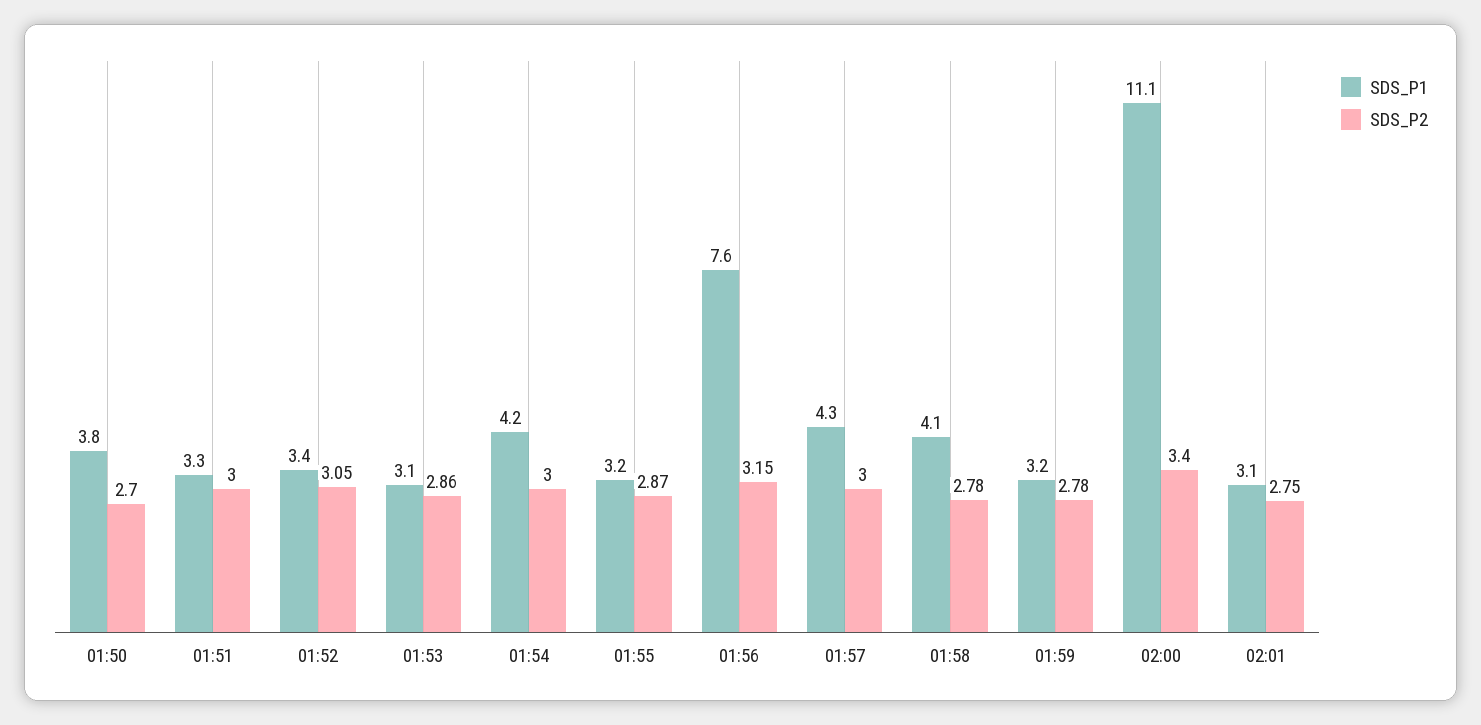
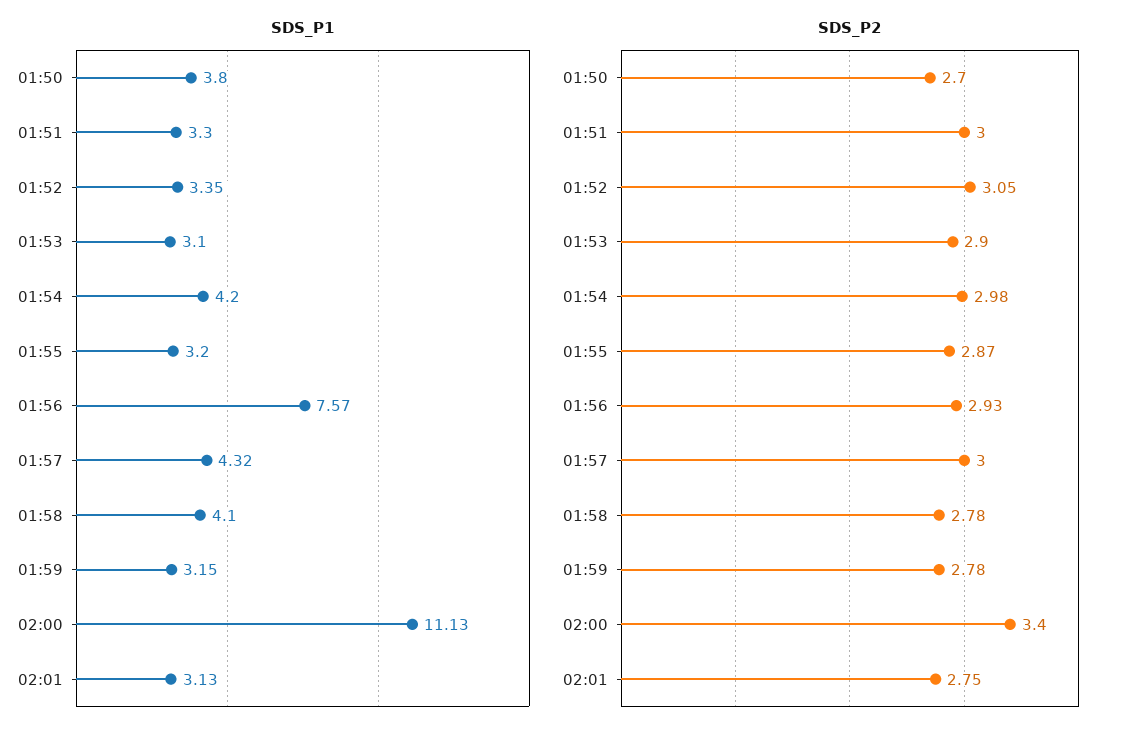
  {
    "SDS_P1": {
      "01:50": 3.8,
      "01:51": 3.3,
      "01:52": 3.35,
      "01:53": 3.1,
      "01:54": 4.2,
      "01:55": 3.2,
      "01:56": 7.57,
      "01:57": 4.32,
      "01:58": 4.1,
      "01:59": 3.15,
      "02:00": 11.13,
      "02:01": 3.13
    },
    "SDS_P2": {
      "01:50": 2.7,
      "01:51": 3,
      "01:52": 3.05,
-     "01:53": 2.86,
+     "01:53": 2.9,
-     "01:54": 3,
+     "01:54": 2.98,
      "01:55": 2.87,
-     "01:56": 3.15,
+     "01:56": 2.93,
      "01:57": 3,
      "01:58": 2.78,
      "01:59": 2.78,
      "02:00": 3.4,
      "02:01": 2.75
    }
  }

